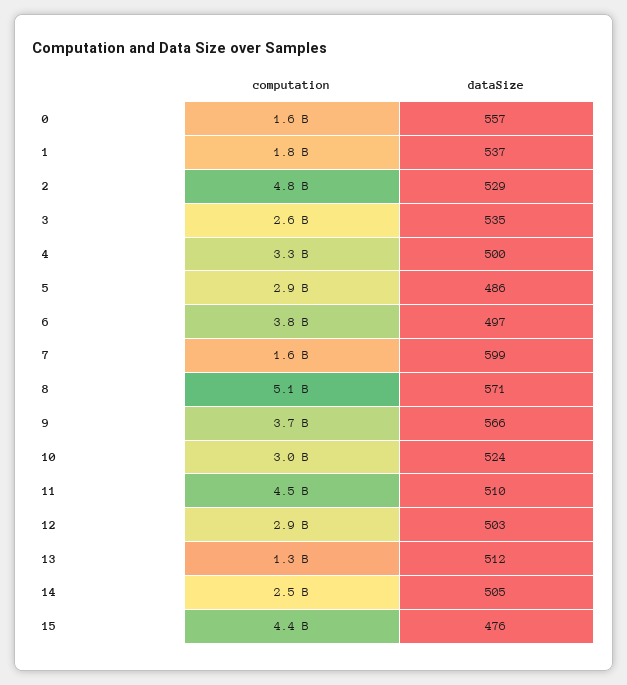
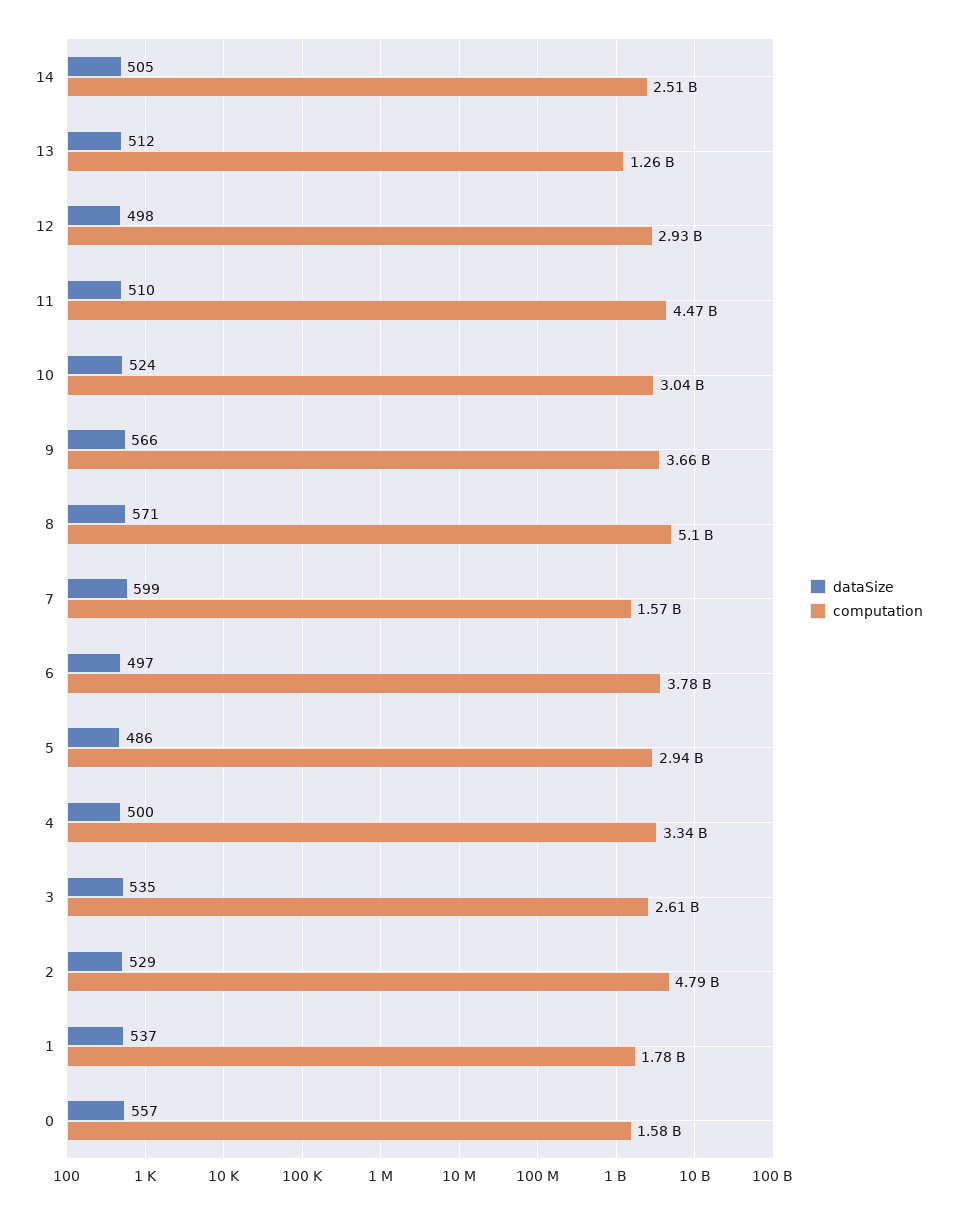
  {
    "computation": {
      "0": 1580000000,
      "1": 1780000000,
      "2": 4790000000,
      "3": 2610000000,
      "4": 3340000000,
      "5": 2940000000,
      "6": 3780000000,
      "7": 1570000000,
      "8": 5100000000,
      "9": 3660000000,
      "10": 3040000000,
      "11": 4470000000,
      "12": 2930000000,
      "13": 1260000000,
-     "14": 2510000000,
+     "14": 2510000000
-     "15": 4400000000
    },
    "dataSize": {
      "0": 557,
      "1": 537,
      "2": 529,
      "3": 535,
      "4": 500,
      "5": 486,
      "6": 497,
      "7": 599,
      "8": 571,
      "9": 566,
      "10": 524,
      "11": 510,
-     "12": 503,
+     "12": 498,
      "13": 512,
-     "14": 505,
+     "14": 505
-     "15": 476
    }
  }

